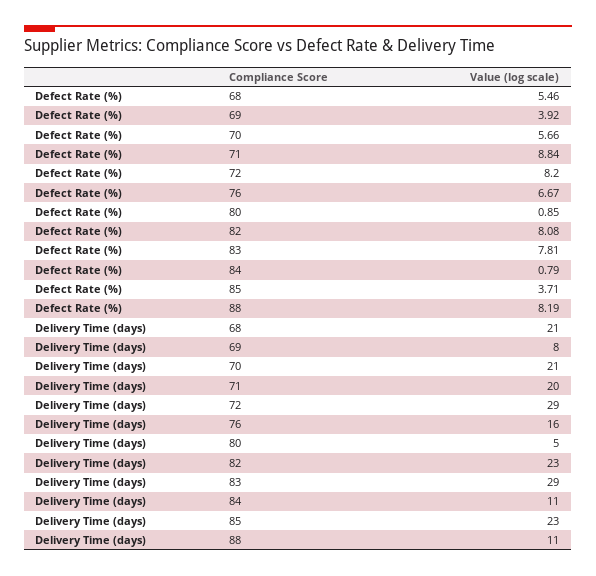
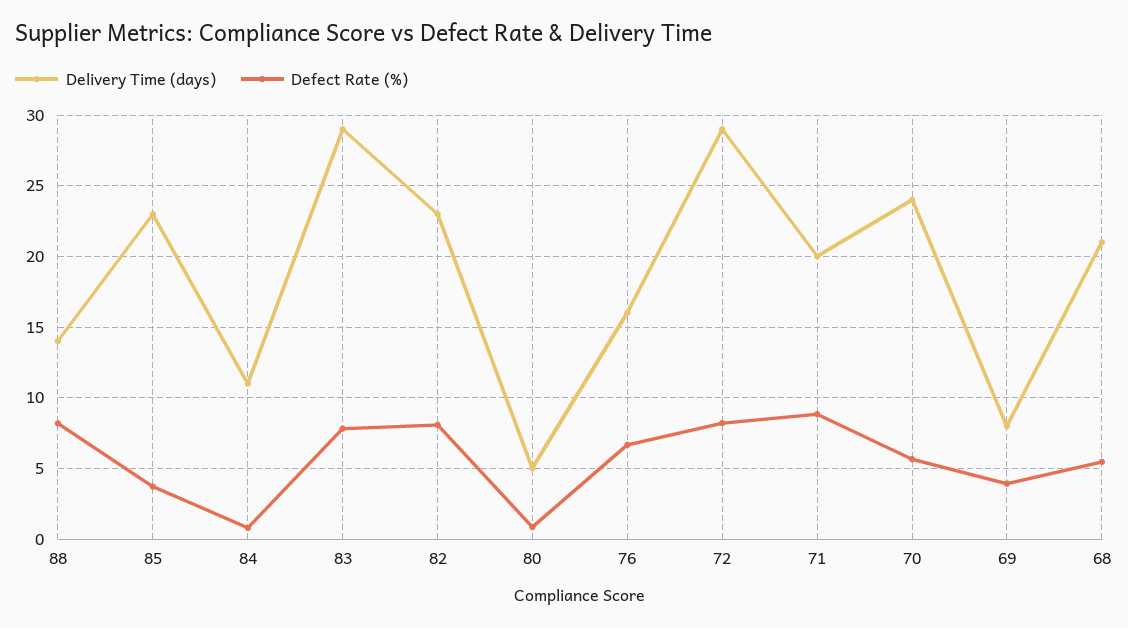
  {
    "Defect Rate (%)": {
      "68": 5.46,
      "69": 3.92,
      "70": 5.66,
      "71": 8.84,
      "72": 8.2,
      "76": 6.67,
      "80": 0.85,
      "82": 8.08,
      "83": 7.81,
      "84": 0.79,
      "85": 3.71,
      "88": 8.19
    },
    "Delivery Time (days)": {
      "68": 21,
      "69": 8,
-     "70": 21,
+     "70": 24,
      "71": 20,
      "72": 29,
      "76": 16,
      "80": 5,
      "82": 23,
      "83": 29,
      "84": 11,
      "85": 23,
-     "88": 11
+     "88": 14
    }
  }

